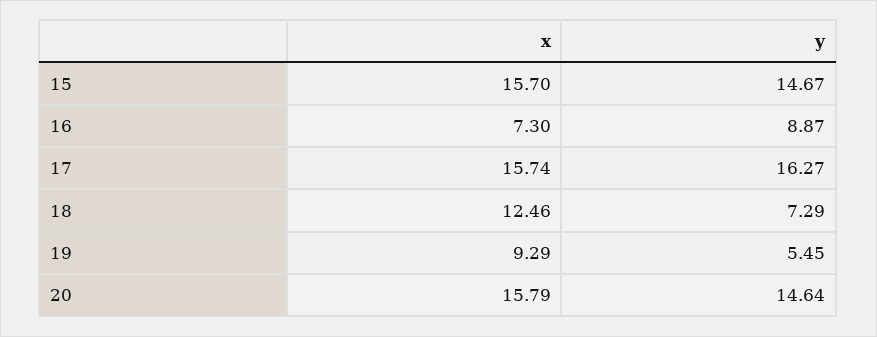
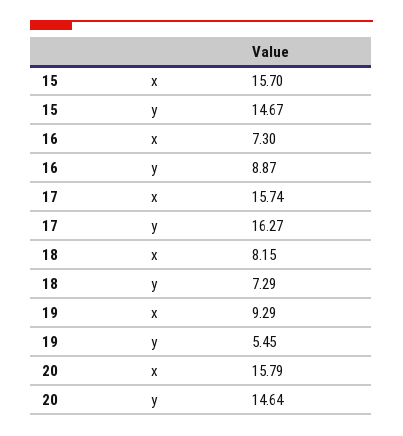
  {
    "x": {
      "15": 15.7,
      "16": 7.3,
      "17": 15.74,
-     "18": 12.46,
+     "18": 8.15,
      "19": 9.29,
      "20": 15.79
    },
    "y": {
      "15": 14.67,
      "16": 8.87,
      "17": 16.27,
      "18": 7.29,
      "19": 5.45,
      "20": 14.64
    }
  }

